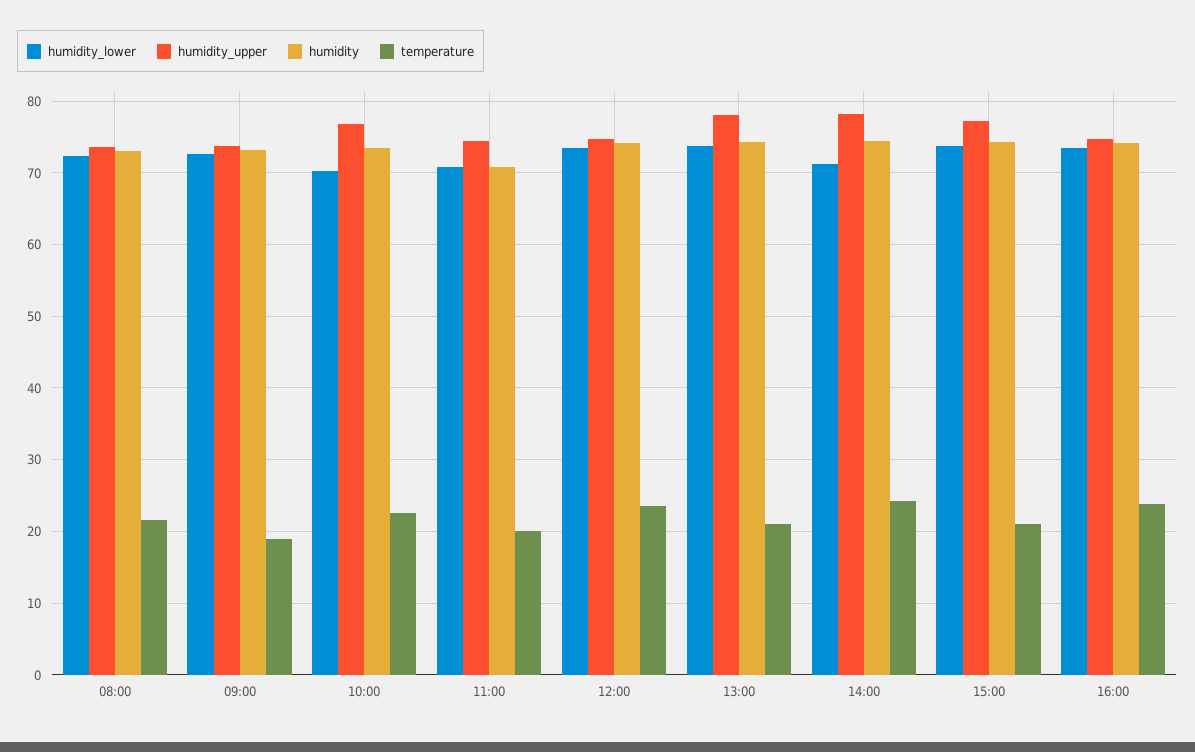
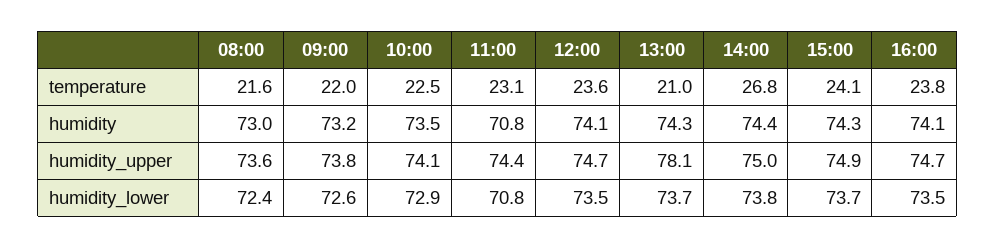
  {
    "humidity_lower": {
      "08:00": 72.4,
      "09:00": 72.6,
-     "10:00": 70,
+     "10:00": 72.9,
      "11:00": 70.8,
      "12:00": 73.5,
      "13:00": 73.7,
-     "14:00": 71,
+     "14:00": 73.8,
      "15:00": 73.7,
      "16:00": 73.5
    },
    "humidity_upper": {
      "08:00": 73.6,
      "09:00": 73.8,
-     "10:00": 77,
+     "10:00": 74.1,
      "11:00": 74.4,
      "12:00": 74.7,
      "13:00": 78.1,
-     "14:00": 78,
+     "14:00": 75,
-     "15:00": 77,
+     "15:00": 74.9,
      "16:00": 74.7
    },
    "humidity": {
      "08:00": 73,
      "09:00": 73.2,
      "10:00": 73.5,
      "11:00": 70.8,
      "12:00": 74.1,
      "13:00": 74.3,
      "14:00": 74.4,
      "15:00": 74.3,
      "16:00": 74.1
    },
    "temperature": {
      "08:00": 21.6,
-     "09:00": 19,
+     "09:00": 22,
      "10:00": 22.5,
-     "11:00": 20,
+     "11:00": 23.1,
      "12:00": 23.6,
      "13:00": 21,
-     "14:00": 24,
+     "14:00": 26.8,
-     "15:00": 21,
+     "15:00": 24.1,
      "16:00": 23.8
    }
  }

